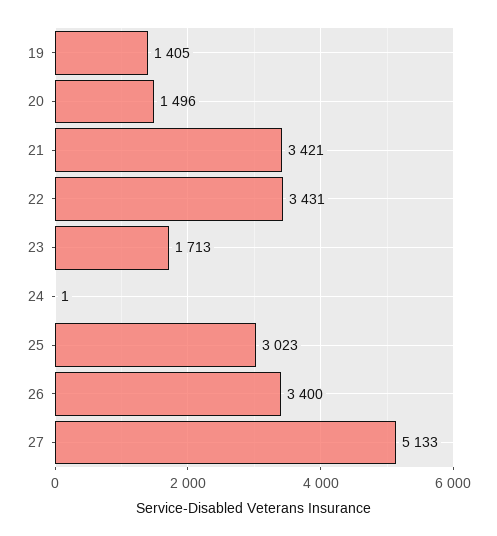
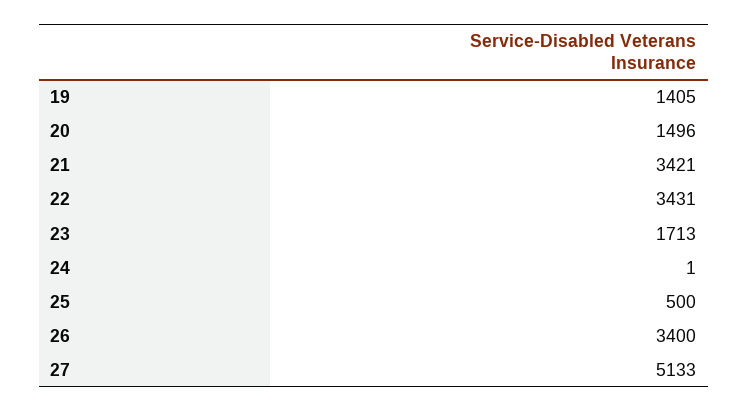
  {
    "19": 1405,
    "20": 1496,
    "21": 3421,
    "22": 3431,
    "23": 1713,
    "24": 1,
-   "25": 3023,
+   "25": 500,
    "26": 3400,
    "27": 5133
  }

